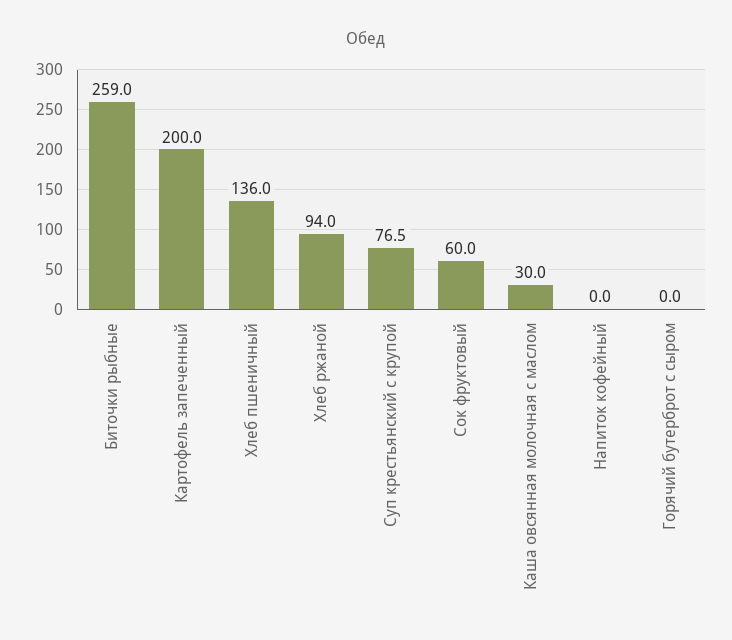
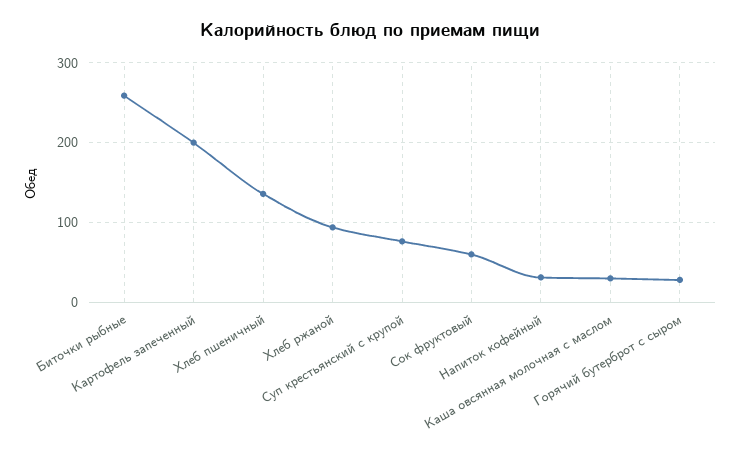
  {
    "Биточки рыбные": 259,
    "Картофель запеченный": 200,
    "Хлеб пшеничный": 136,
    "Хлеб ржаной": 94,
    "Суп крестьянский с крупой": 76.5,
    "Сок фруктовый": 60,
    "Каша овсянная молочная с маслом": 30,
-   "Напиток кофейный": 0,
+   "Напиток кофейный": 30,
-   "Горячий бутерброт с сыром": 0
+   "Горячий бутерброт с сыром": 30
  }

